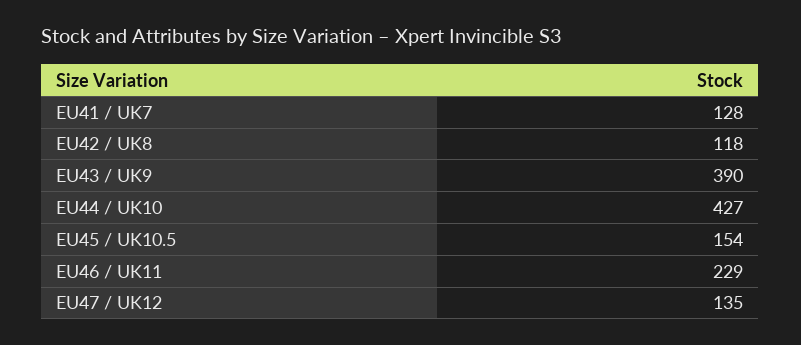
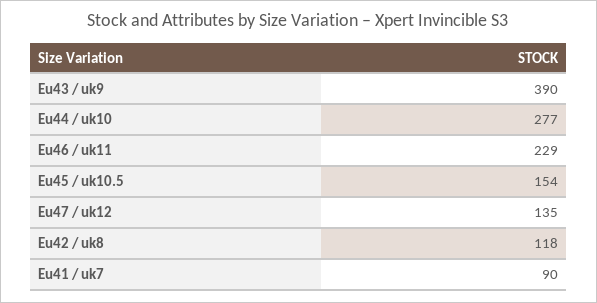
  {
-   "EU41 / UK7": 128,
+   "EU41 / UK7": 90,
    "EU42 / UK8": 118,
    "EU43 / UK9": 390,
-   "EU44 / UK10": 427,
+   "EU44 / UK10": 277,
    "EU45 / UK10.5": 154,
    "EU46 / UK11": 229,
    "EU47 / UK12": 135
  }

